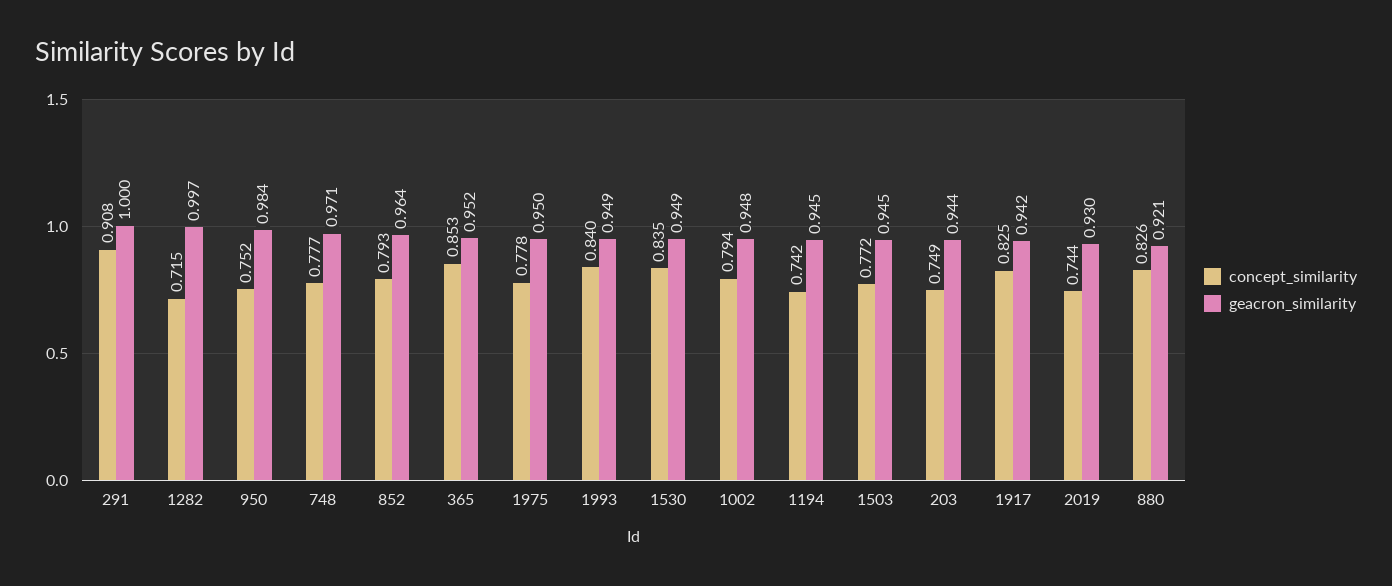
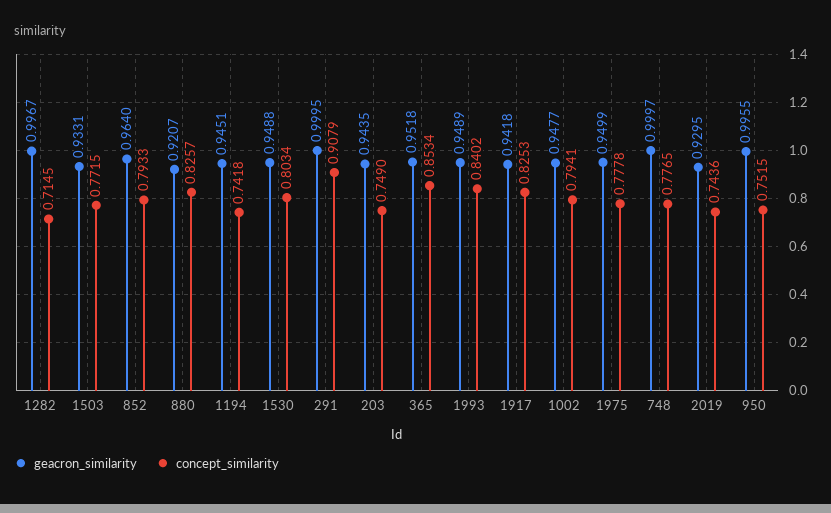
  {
    "concept_similarity": {
      "291": 0.9079,
      "1282": 0.7145,
      "950": 0.7515,
      "748": 0.7765,
      "852": 0.7933,
      "365": 0.8534,
      "1975": 0.7778,
      "1993": 0.8402,
-     "1530": 0.835,
+     "1530": 0.8034,
      "1002": 0.7941,
      "1194": 0.7418,
      "1503": 0.7715,
      "203": 0.749,
      "1917": 0.8253,
      "2019": 0.7436,
      "880": 0.8257
    },
    "geacron_similarity": {
      "291": 0.9995,
      "1282": 0.9967,
-     "950": 0.984,
+     "950": 0.9955,
-     "748": 0.971,
+     "748": 0.9997,
      "852": 0.964,
      "365": 0.9518,
      "1975": 0.9499,
      "1993": 0.9489,
      "1530": 0.9488,
      "1002": 0.9477,
      "1194": 0.9451,
-     "1503": 0.945,
+     "1503": 0.9331,
      "203": 0.9435,
      "1917": 0.9418,
      "2019": 0.9295,
      "880": 0.9207
    }
  }

